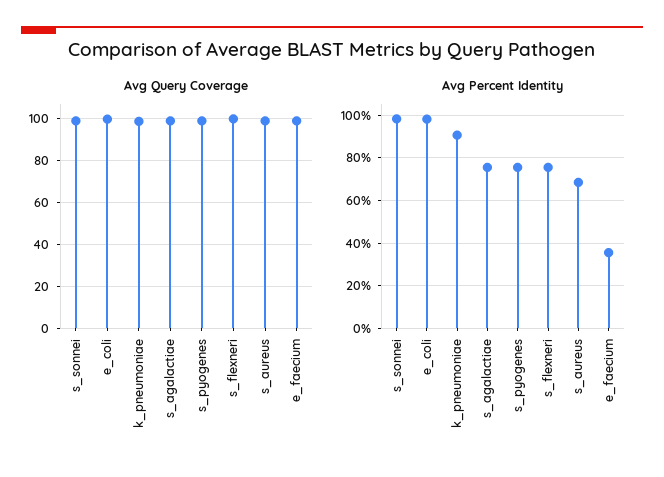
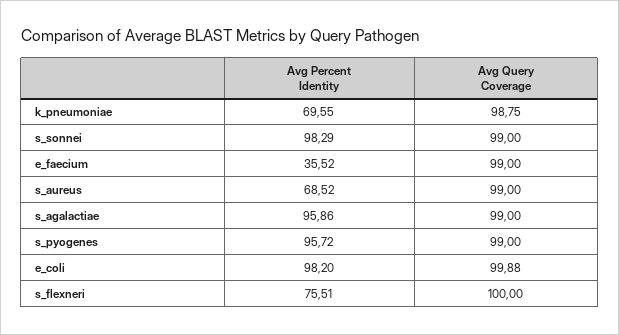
  {
    "Avg Query Coverage": {
      "s_sonnei": 99,
      "e_coli": 99.88,
      "k_pneumoniae": 98.75,
      "s_agalactiae": 99,
      "s_pyogenes": 99,
      "s_flexneri": 100,
      "s_aureus": 99,
      "e_faecium": 99
    },
    "Avg Percent Identity": {
      "s_sonnei": 98.29,
      "e_coli": 98.2,
-     "k_pneumoniae": 90,
+     "k_pneumoniae": 69.55,
-     "s_agalactiae": 75,
+     "s_agalactiae": 95.86,
-     "s_pyogenes": 75,
+     "s_pyogenes": 95.72,
      "s_flexneri": 75.51,
      "s_aureus": 68.52,
      "e_faecium": 35.52
    }
  }

